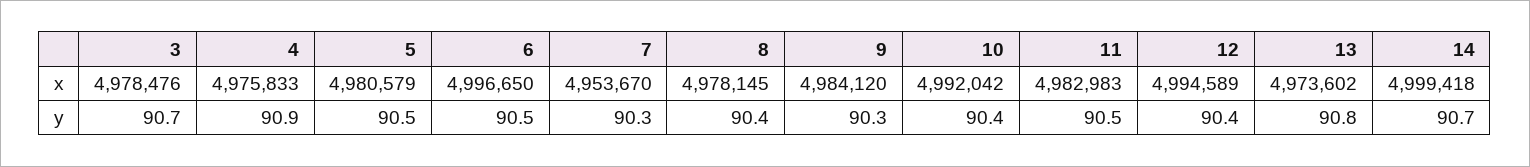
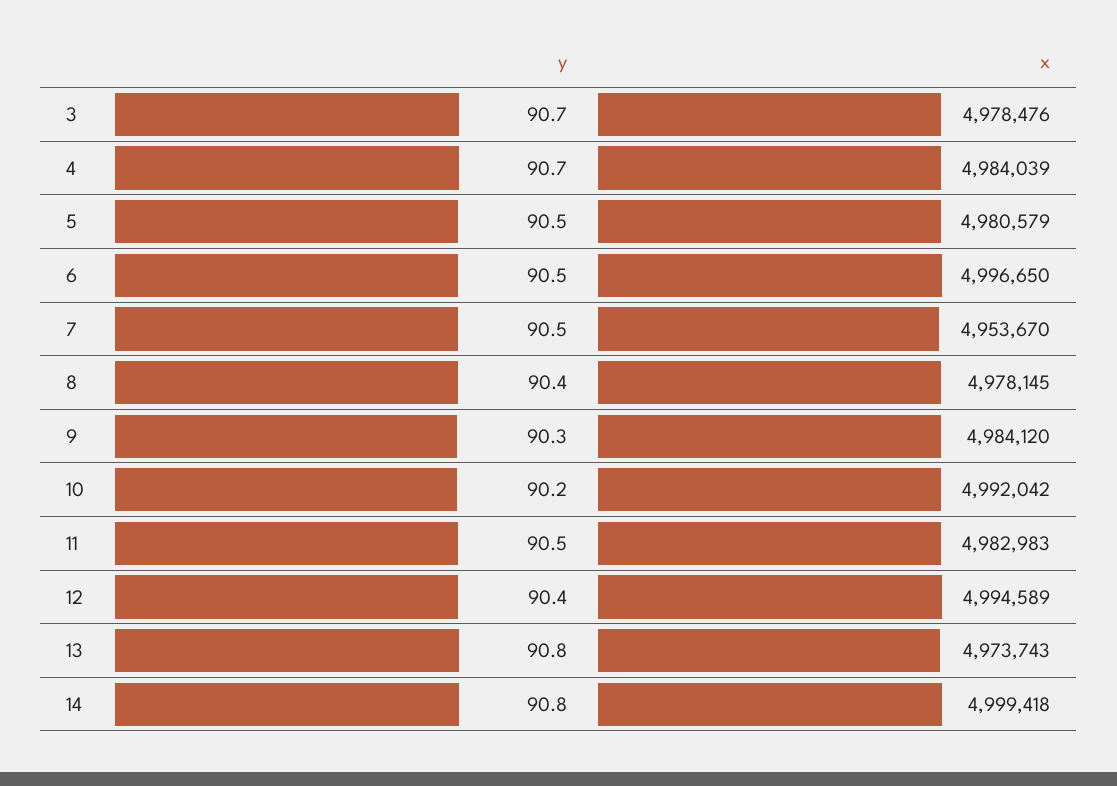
  {
    "3": {
      "x": 4978476,
      "y": 90.7
    },
    "4": {
-     "x": 4975833,
+     "x": 4984039,
-     "y": 90.9
+     "y": 90.7
    },
    "5": {
      "x": 4980579,
      "y": 90.5
    },
    "6": {
      "x": 4996650,
      "y": 90.5
    },
    "7": {
      "x": 4953670,
-     "y": 90.3
+     "y": 90.5
    },
    "8": {
      "x": 4978145,
      "y": 90.4
    },
    "9": {
      "x": 4984120,
      "y": 90.3
    },
    "10": {
      "x": 4992042,
-     "y": 90.4
+     "y": 90.2
    },
    "11": {
      "x": 4982983,
      "y": 90.5
    },
    "12": {
      "x": 4994589,
      "y": 90.4
    },
    "13": {
-     "x": 4973602,
+     "x": 4973743,
      "y": 90.8
    },
    "14": {
      "x": 4999418,
-     "y": 90.7
+     "y": 90.8
    }
  }

